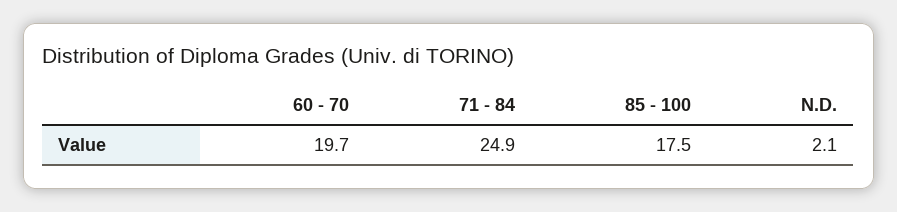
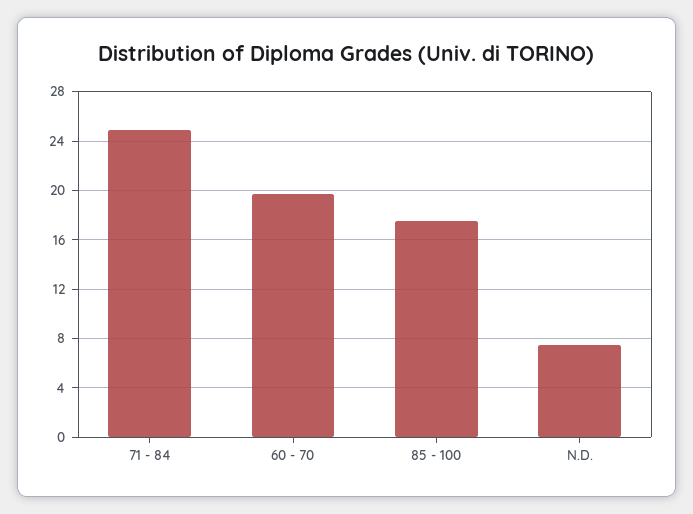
  {
    "60 - 70": 19.7,
    "71 - 84": 24.9,
    "85 - 100": 17.5,
-   "N.D.": 2.1
+   "N.D.": 7.5
  }

